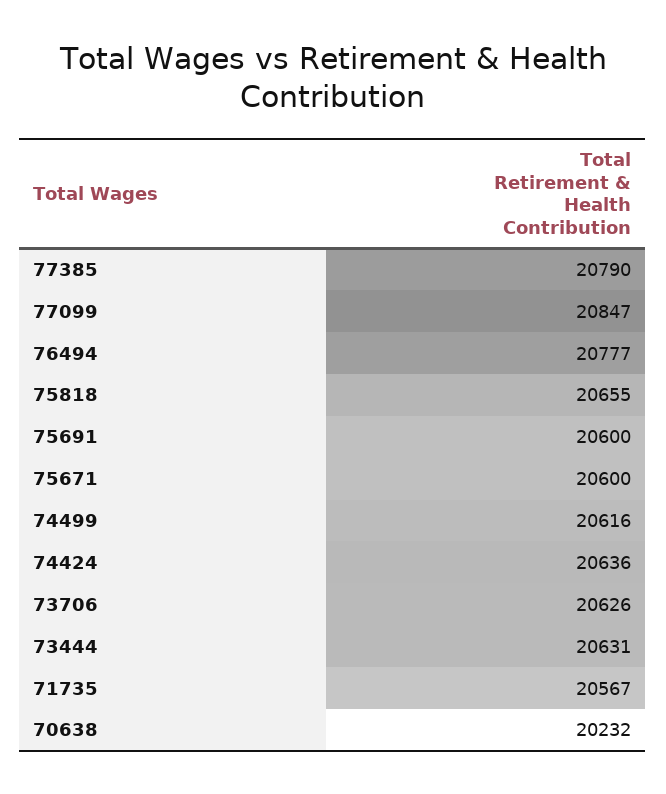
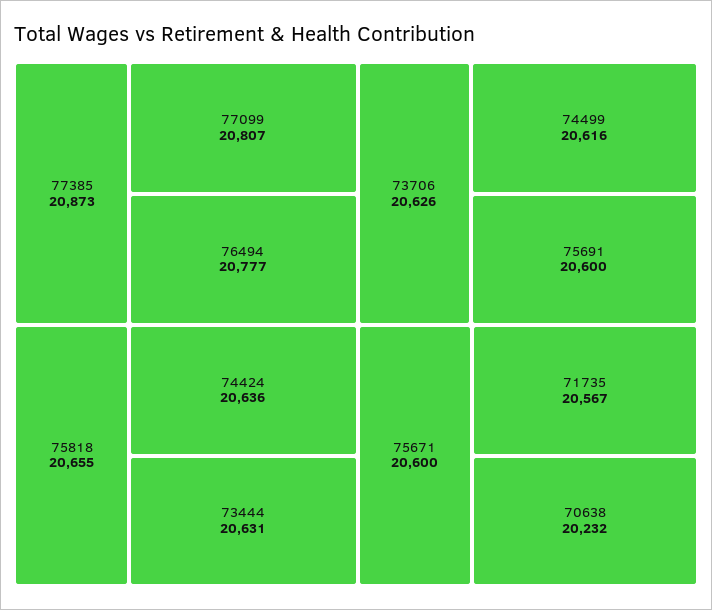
  {
-   "77385": 20790,
+   "77385": 20873,
-   "77099": 20847,
+   "77099": 20807,
    "76494": 20777,
    "75818": 20655,
    "75691": 20600,
    "75671": 20600,
    "74499": 20616,
    "74424": 20636,
    "73706": 20626,
    "73444": 20631,
    "71735": 20567,
    "70638": 20232
  }

